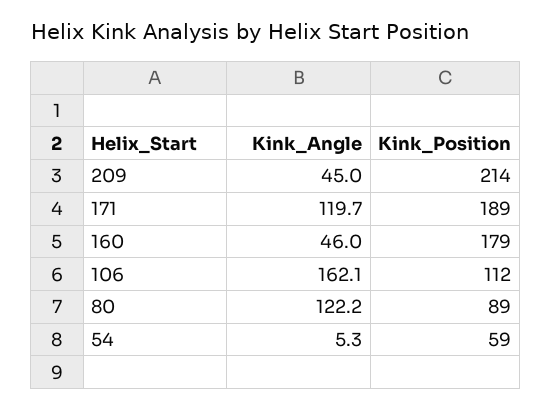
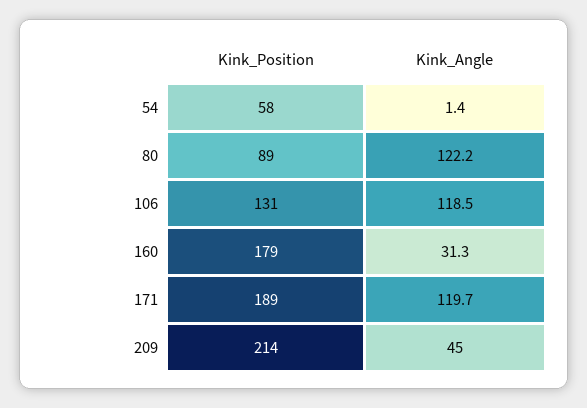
  {
    "Kink_Angle": {
      "209": 45,
      "171": 119.7,
-     "160": 46,
+     "160": 31.3,
-     "106": 162.1,
+     "106": 118.5,
      "80": 122.2,
-     "54": 5.3
+     "54": 1.4
    },
    "Kink_Position": {
      "209": 214,
      "171": 189,
      "160": 179,
-     "106": 112,
+     "106": 131,
      "80": 89,
-     "54": 59
+     "54": 58
    }
  }

